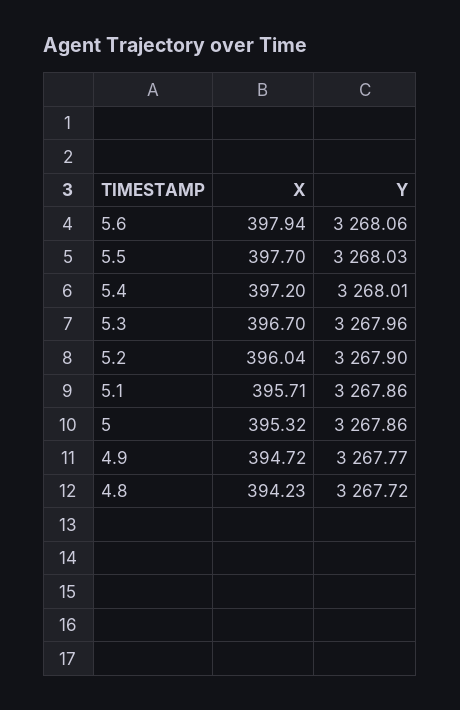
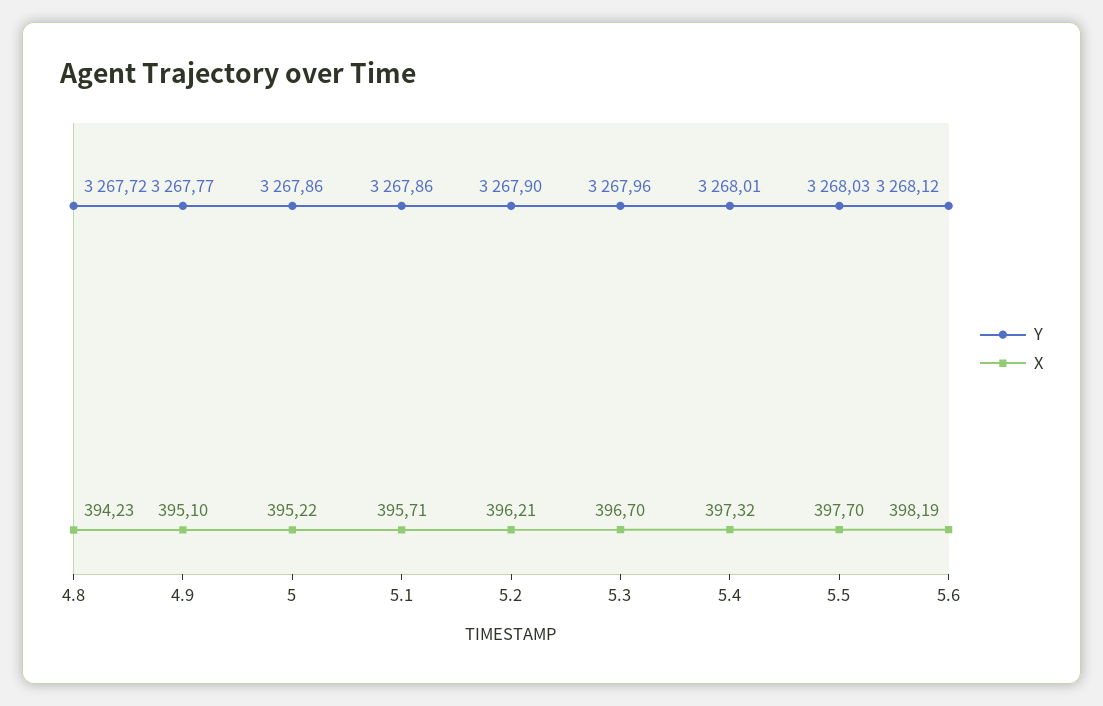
  {
    "X": {
-     "5.6": 397.94,
+     "5.6": 398.19,
      "5.5": 397.7,
-     "5.4": 397.2,
+     "5.4": 397.32,
      "5.3": 396.7,
-     "5.2": 396.04,
+     "5.2": 396.21,
      "5.1": 395.71,
-     "5": 395.32,
+     "5": 395.22,
-     "4.9": 394.72,
+     "4.9": 395.1,
      "4.8": 394.23
    },
    "Y": {
-     "5.6": 3268.06,
+     "5.6": 3268.12,
      "5.5": 3268.03,
      "5.4": 3268.01,
      "5.3": 3267.96,
      "5.2": 3267.9,
      "5.1": 3267.86,
      "5": 3267.86,
      "4.9": 3267.77,
      "4.8": 3267.72
    }
  }

